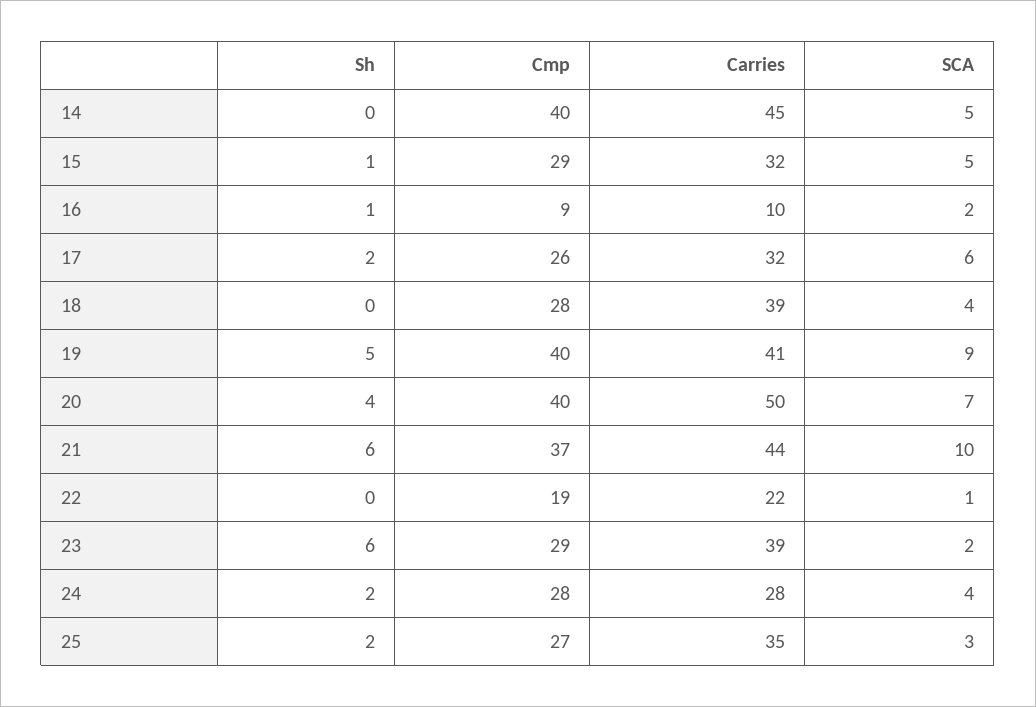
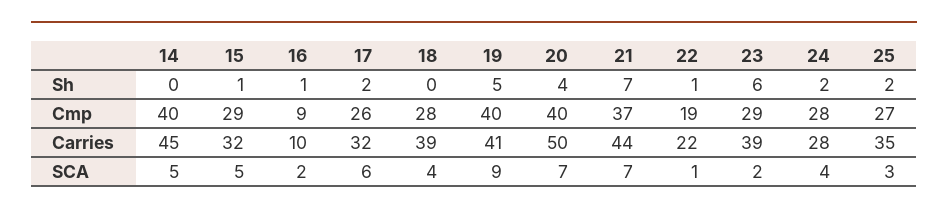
  {
    "Sh": {
      "14": 0,
      "15": 1,
      "16": 1,
      "17": 2,
      "18": 0,
      "19": 5,
      "20": 4,
-     "21": 6,
+     "21": 7,
-     "22": 0,
+     "22": 1,
      "23": 6,
      "24": 2,
      "25": 2
    },
    "Cmp": {
      "14": 40,
      "15": 29,
      "16": 9,
      "17": 26,
      "18": 28,
      "19": 40,
      "20": 40,
      "21": 37,
      "22": 19,
      "23": 29,
      "24": 28,
      "25": 27
    },
    "Carries": {
      "14": 45,
      "15": 32,
      "16": 10,
      "17": 32,
      "18": 39,
      "19": 41,
      "20": 50,
      "21": 44,
      "22": 22,
      "23": 39,
      "24": 28,
      "25": 35
    },
    "SCA": {
      "14": 5,
      "15": 5,
      "16": 2,
      "17": 6,
      "18": 4,
      "19": 9,
      "20": 7,
-     "21": 10,
+     "21": 7,
      "22": 1,
      "23": 2,
      "24": 4,
      "25": 3
    }
  }

